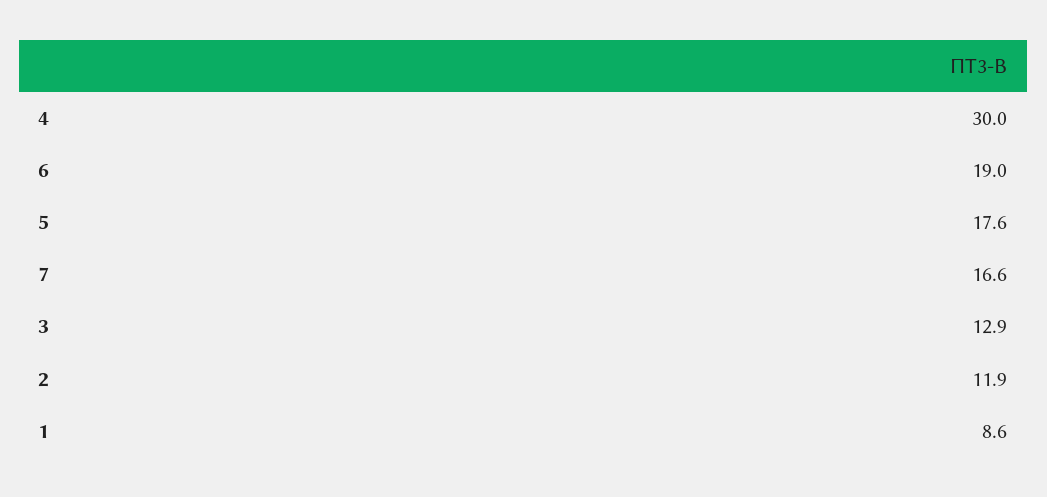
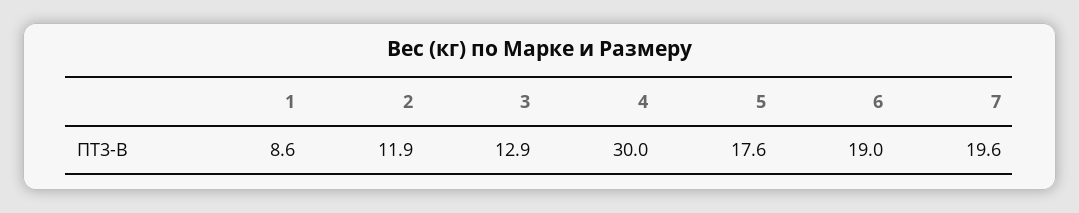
  {
    "4": 30,
    "6": 19,
    "5": 17.6,
-   "7": 16.6,
+   "7": 19.6,
    "3": 12.9,
    "2": 11.9,
    "1": 8.6
  }

